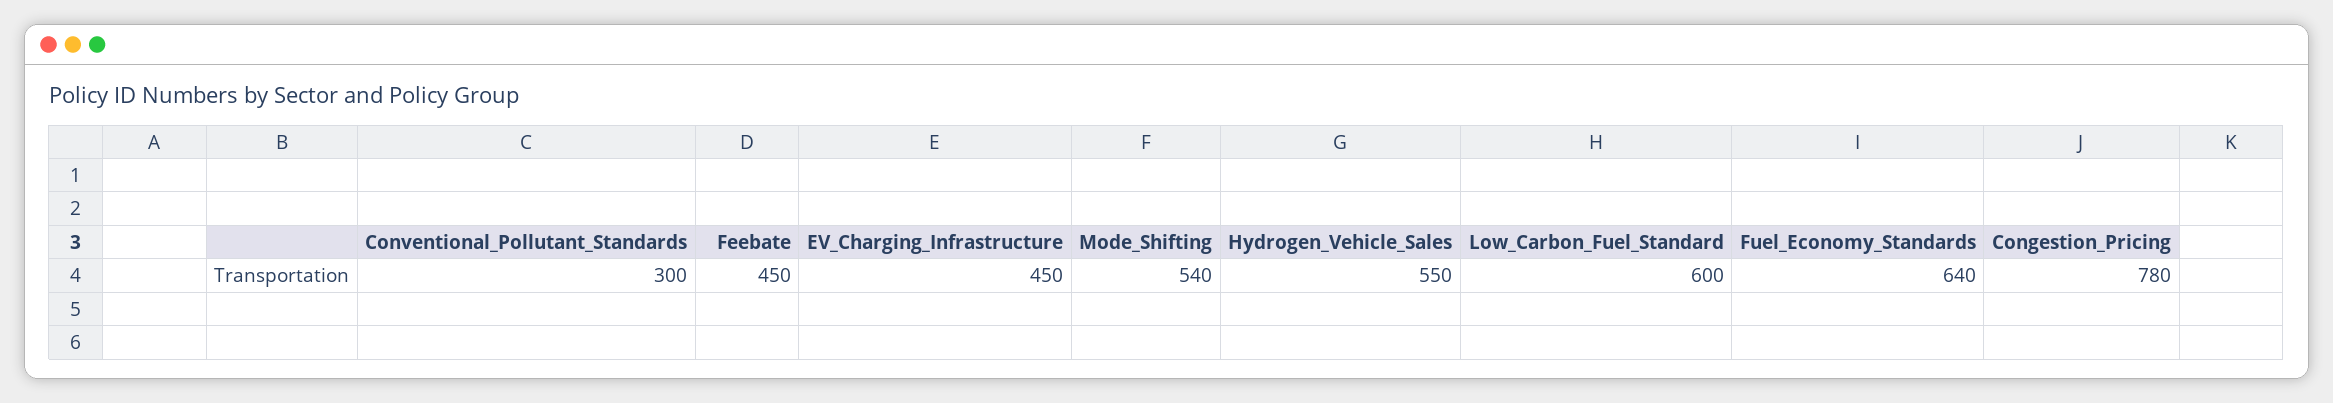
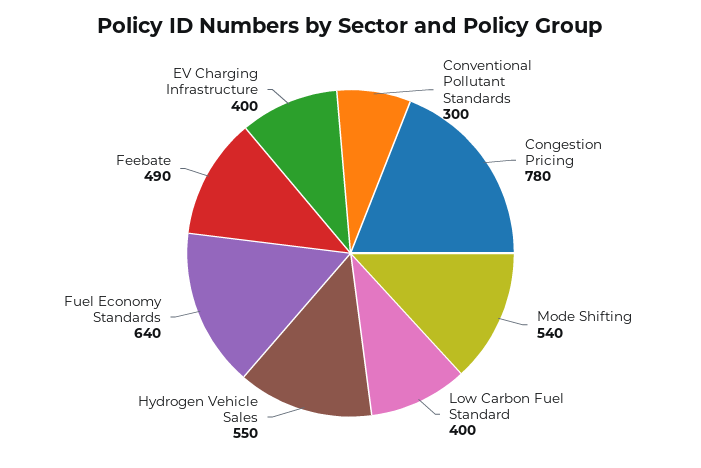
  {
    "Conventional_Pollutant_Standards": 300,
-   "Feebate": 450,
+   "Feebate": 490,
-   "EV_Charging_Infrastructure": 450,
+   "EV_Charging_Infrastructure": 400,
    "Mode_Shifting": 540,
    "Hydrogen_Vehicle_Sales": 550,
-   "Low_Carbon_Fuel_Standard": 600,
+   "Low_Carbon_Fuel_Standard": 400,
    "Fuel_Economy_Standards": 640,
    "Congestion_Pricing": 780
  }

